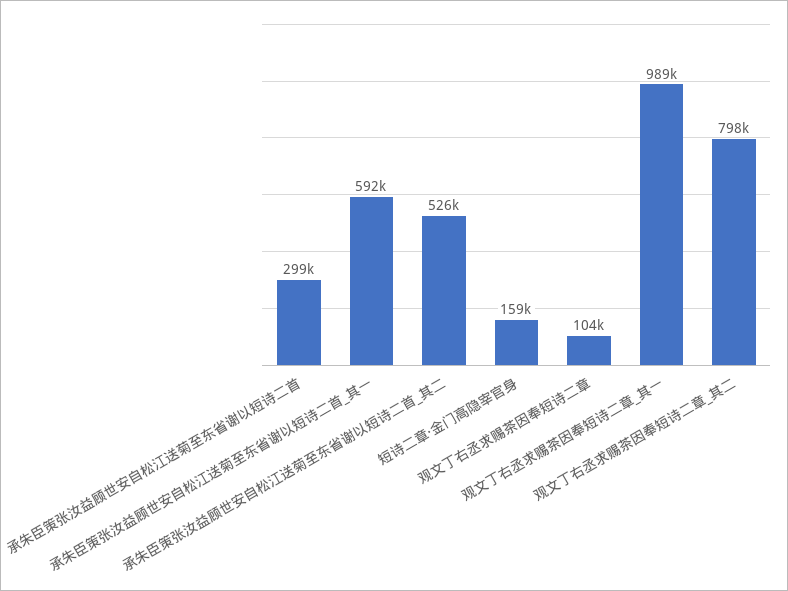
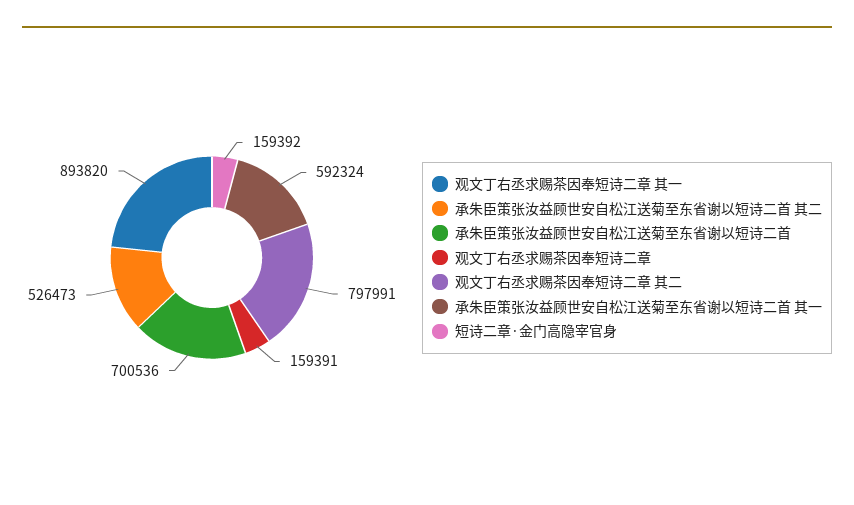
  {
-   "承朱臣策张汝益顾世安自松江送菊至东省谢以短诗二首": 299000,
+   "承朱臣策张汝益顾世安自松江送菊至东省谢以短诗二首": 700536,
    "承朱臣策张汝益顾世安自松江送菊至东省谢以短诗二首_其一": 592324,
    "承朱臣策张汝益顾世安自松江送菊至东省谢以短诗二首_其二": 526473,
    "短诗二章·金门高隐宰官身": 159392,
-   "观文丁右丞求赐茶因奉短诗二章": 104000,
+   "观文丁右丞求赐茶因奉短诗二章": 159391,
-   "观文丁右丞求赐茶因奉短诗二章_其一": 989000,
+   "观文丁右丞求赐茶因奉短诗二章_其一": 893820,
    "观文丁右丞求赐茶因奉短诗二章_其二": 797991
  }

